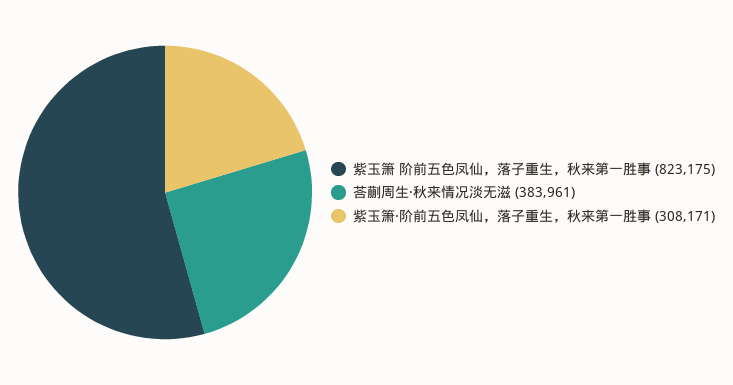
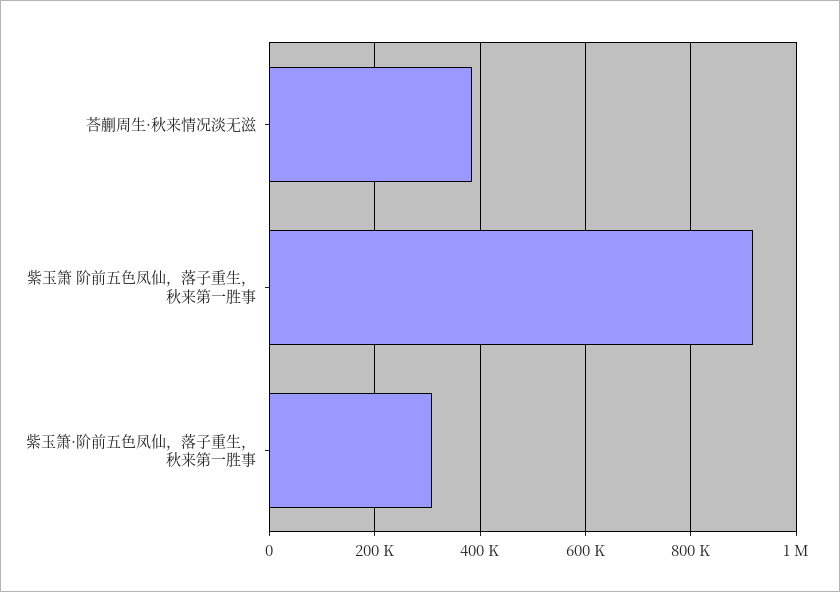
  {
-   "紫玉箫 阶前五色凤仙，落子重生，秋来第一胜事": 823175,
+   "紫玉箫 阶前五色凤仙，落子重生，秋来第一胜事": 920000,
    "荅蒯周生·秋来情况淡无滋": 383961,
    "紫玉箫·阶前五色凤仙，落子重生，秋来第一胜事": 308171
  }

